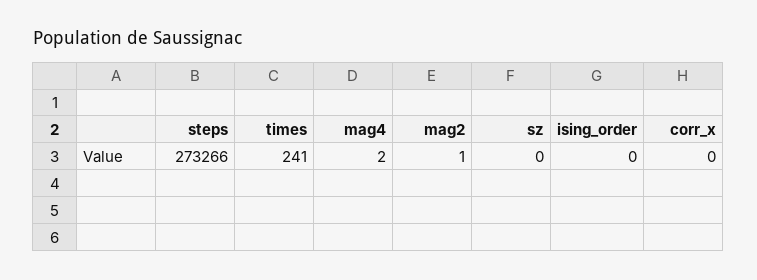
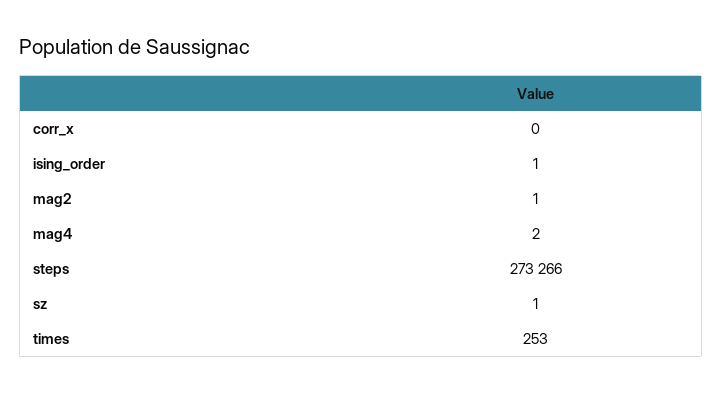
  {
    "steps": 273266,
-   "times": 241,
+   "times": 253,
    "mag4": 2,
    "mag2": 1,
-   "sz": 0,
+   "sz": 1,
-   "ising_order": 0,
+   "ising_order": 1,
    "corr_x": 0
  }

